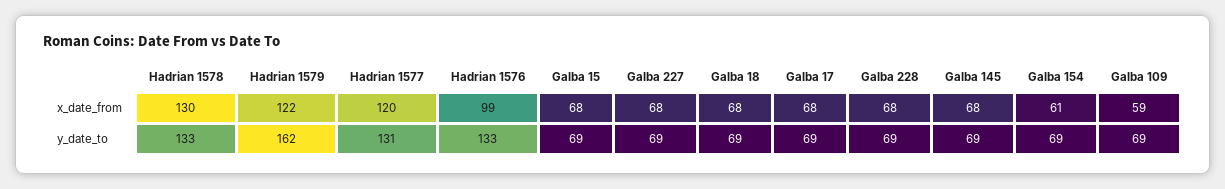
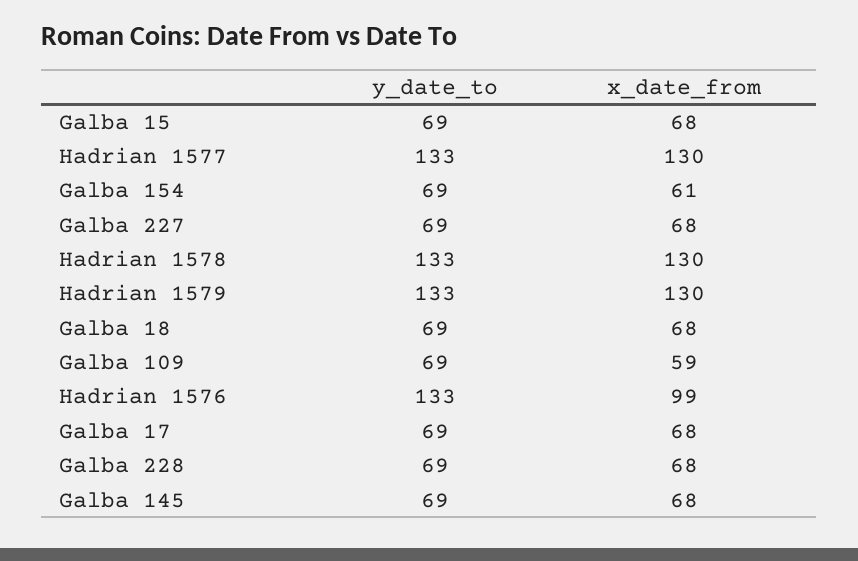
  {
    "Hadrian 1578": {
      "x_date_from": 130,
      "y_date_to": 133
    },
    "Hadrian 1579": {
-     "x_date_from": 122,
+     "x_date_from": 130,
-     "y_date_to": 162
+     "y_date_to": 133
    },
    "Hadrian 1577": {
-     "x_date_from": 120,
+     "x_date_from": 130,
-     "y_date_to": 131
+     "y_date_to": 133
    },
    "Hadrian 1576": {
      "x_date_from": 99,
      "y_date_to": 133
    },
    "Galba 15": {
      "x_date_from": 68,
      "y_date_to": 69
    },
    "Galba 227": {
      "x_date_from": 68,
      "y_date_to": 69
    },
    "Galba 18": {
      "x_date_from": 68,
      "y_date_to": 69
    },
    "Galba 17": {
      "x_date_from": 68,
      "y_date_to": 69
    },
    "Galba 228": {
      "x_date_from": 68,
      "y_date_to": 69
    },
    "Galba 145": {
      "x_date_from": 68,
      "y_date_to": 69
    },
    "Galba 154": {
      "x_date_from": 61,
      "y_date_to": 69
    },
    "Galba 109": {
      "x_date_from": 59,
      "y_date_to": 69
    }
  }

